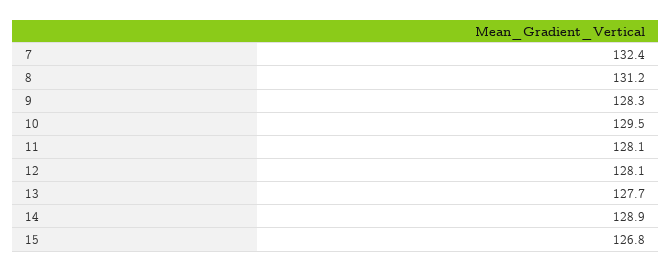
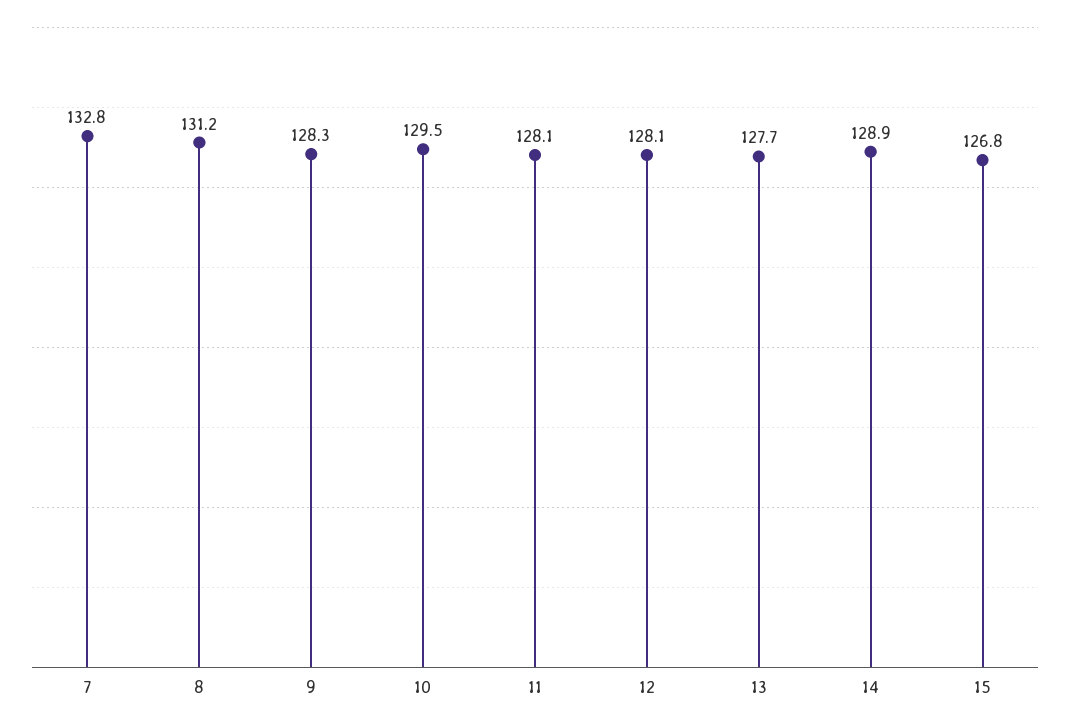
  {
-   "7": 132.4,
+   "7": 132.8,
    "8": 131.2,
    "9": 128.3,
    "10": 129.5,
    "11": 128.1,
    "12": 128.1,
    "13": 127.7,
    "14": 128.9,
    "15": 126.8
  }

